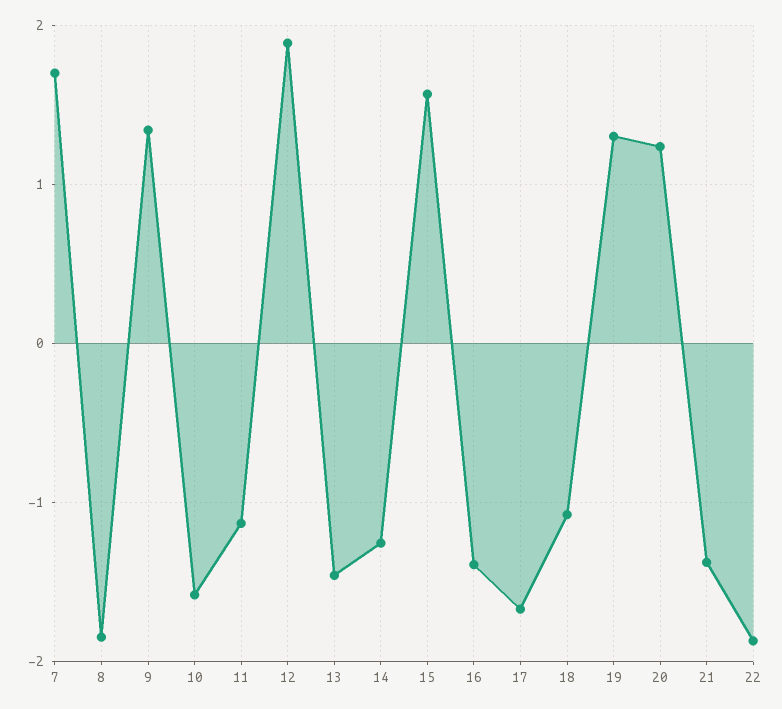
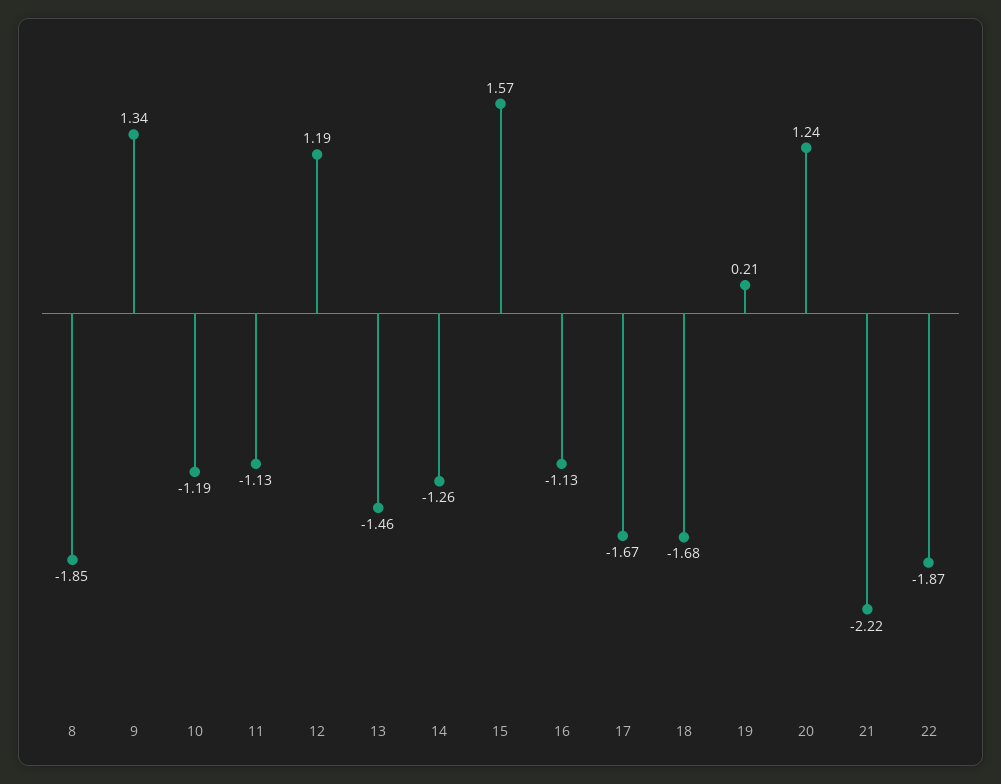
  {
-   "7": 1.7,
    "8": -1.85,
    "9": 1.34,
-   "10": -1.6,
+   "10": -1.19,
    "11": -1.13,
-   "12": 1.9,
+   "12": 1.19,
    "13": -1.46,
    "14": -1.26,
    "15": 1.57,
-   "16": -1.4,
+   "16": -1.13,
    "17": -1.67,
-   "18": -1.1,
+   "18": -1.68,
-   "19": 1.3,
+   "19": 0.21,
    "20": 1.24,
-   "21": -1.4,
+   "21": -2.22,
    "22": -1.87
  }

